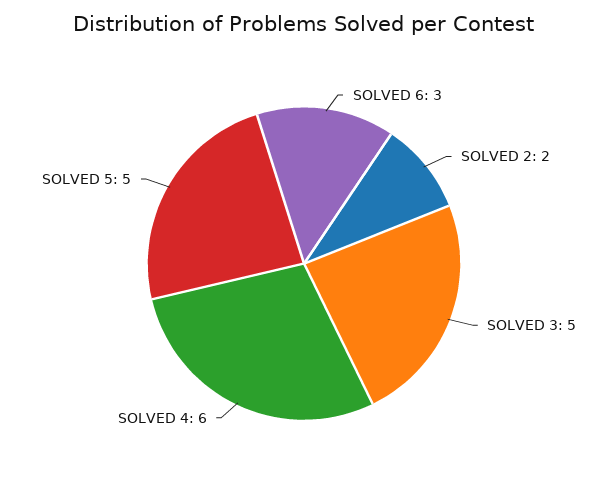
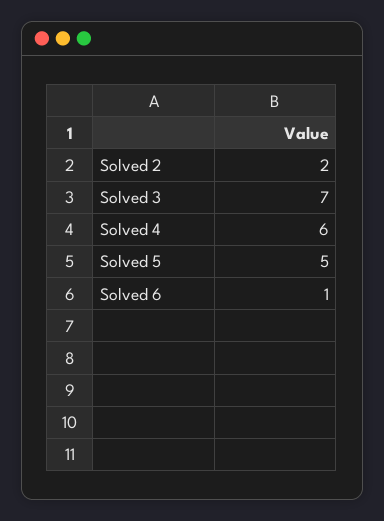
  {
-   "SOLVED 6": 3,
+   "SOLVED 6": 1,
    "SOLVED 2": 2,
-   "SOLVED 3": 5,
+   "SOLVED 3": 7,
    "SOLVED 4": 6,
    "SOLVED 5": 5
  }

